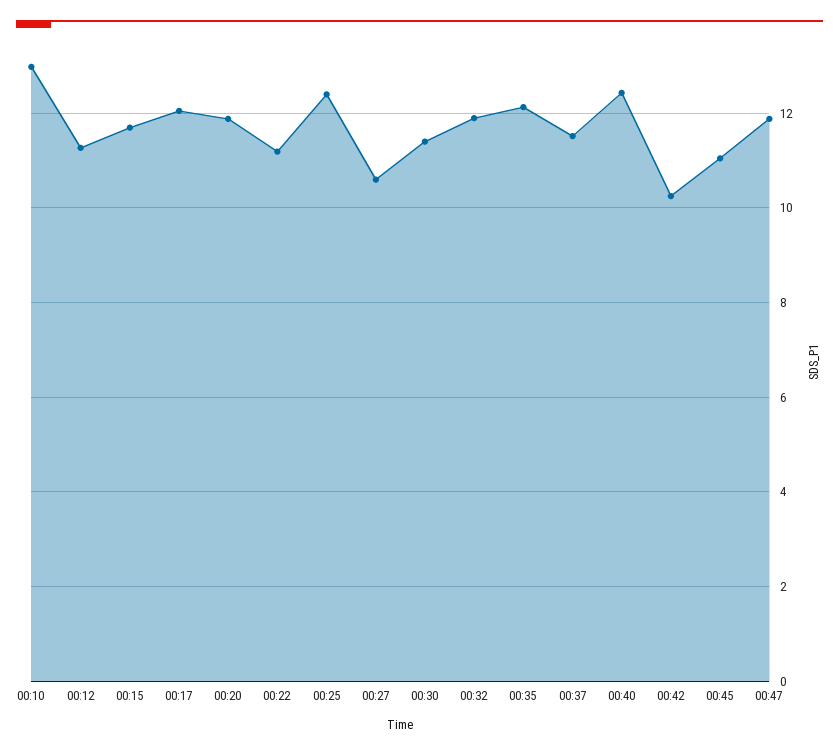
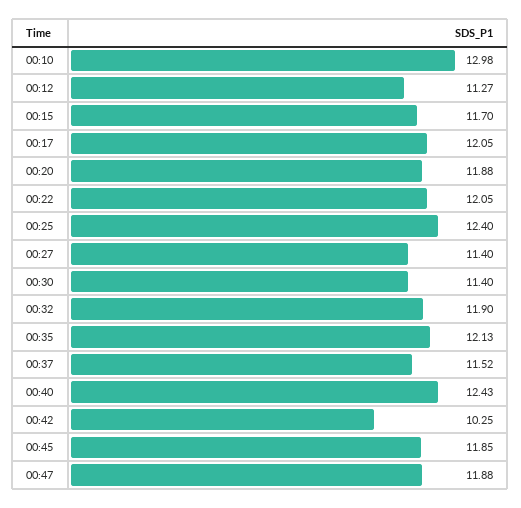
  {
    "00:10": 12.98,
    "00:12": 11.27,
    "00:15": 11.7,
    "00:17": 12.05,
    "00:20": 11.88,
-   "00:22": 11.2,
+   "00:22": 12.05,
    "00:25": 12.4,
-   "00:27": 10.6,
+   "00:27": 11.4,
    "00:30": 11.4,
    "00:32": 11.9,
    "00:35": 12.13,
    "00:37": 11.52,
    "00:40": 12.43,
    "00:42": 10.25,
-   "00:45": 11,
+   "00:45": 11.85,
    "00:47": 11.88
  }

